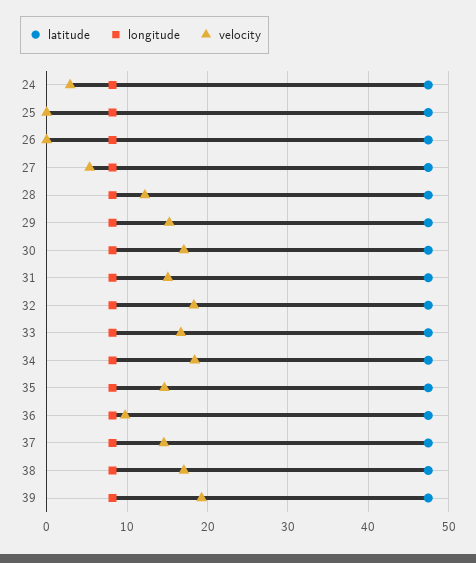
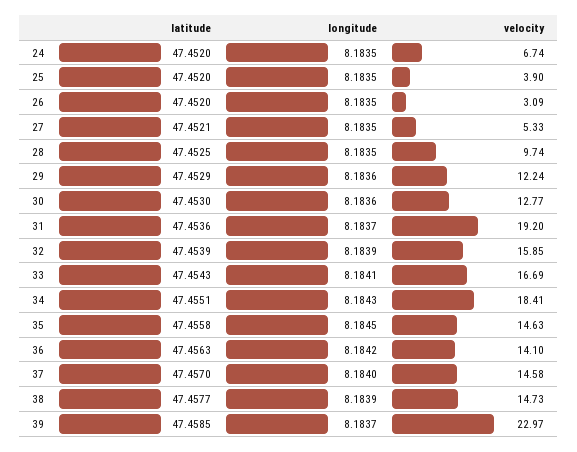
  {
    "latitude": {
      "24": 47.452,
      "25": 47.452,
      "26": 47.452,
      "27": 47.4521,
      "28": 47.4525,
      "29": 47.4529,
      "30": 47.453,
      "31": 47.4536,
      "32": 47.4539,
      "33": 47.4543,
      "34": 47.4551,
      "35": 47.4558,
      "36": 47.4563,
      "37": 47.457,
      "38": 47.4577,
      "39": 47.4585
    },
    "longitude": {
      "24": 8.1835,
      "25": 8.1835,
      "26": 8.1835,
      "27": 8.1835,
      "28": 8.1835,
      "29": 8.1836,
      "30": 8.1836,
      "31": 8.1837,
      "32": 8.1839,
      "33": 8.1841,
      "34": 8.1843,
      "35": 8.1845,
      "36": 8.1842,
      "37": 8.184,
      "38": 8.1839,
      "39": 8.1837
    },
    "velocity": {
-     "24": 3,
+     "24": 6.74,
-     "25": 0,
+     "25": 3.9,
-     "26": 0,
+     "26": 3.09,
      "27": 5.33,
-     "28": 12,
+     "28": 9.74,
-     "29": 15,
+     "29": 12.24,
-     "30": 17,
+     "30": 12.77,
-     "31": 15,
+     "31": 19.2,
-     "32": 18,
+     "32": 15.85,
      "33": 16.69,
      "34": 18.41,
      "35": 14.63,
-     "36": 10,
+     "36": 14.1,
      "37": 14.58,
-     "38": 17,
+     "38": 14.73,
-     "39": 19
+     "39": 22.97
    }
  }

